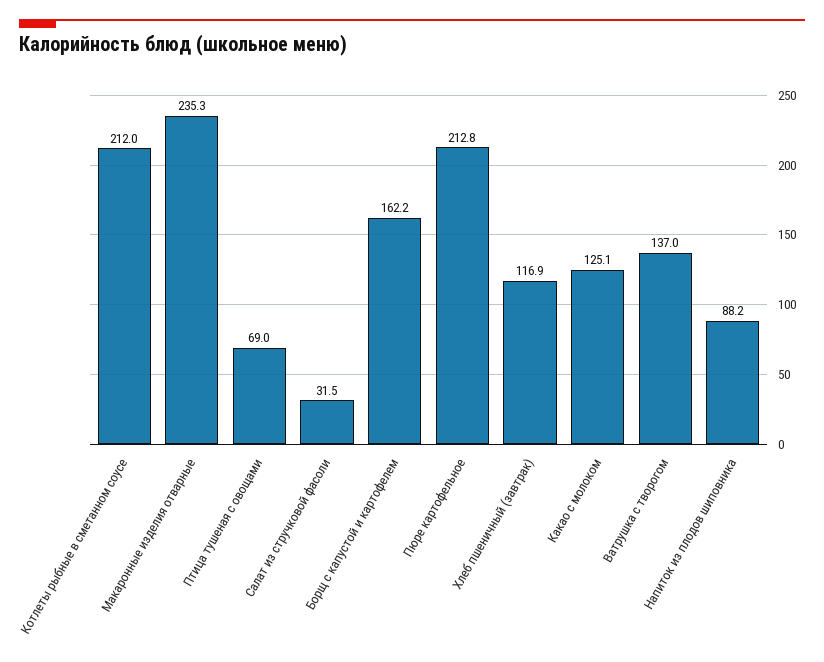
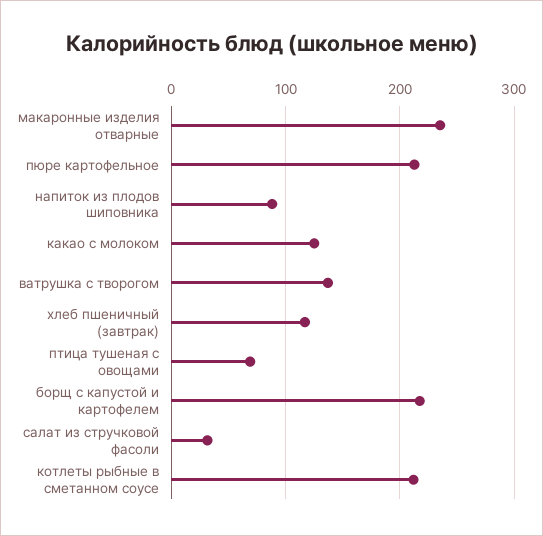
  {
    "Котлеты рыбные в сметанном соусе": 212,
    "Макаронные изделия отварные": 235.3,
    "Птица тушеная с овощами": 69,
    "Салат из стручковой фасоли": 31.5,
-   "Борщ с капустой и картофелем": 162.2,
+   "Борщ с капустой и картофелем": 220,
    "Пюре картофельное": 212.8,
    "Хлеб пшеничный (завтрак)": 116.9,
    "Какао с молоком": 125.1,
    "Ватрушка с творогом": 137,
    "Напиток из плодов шиповника": 88.2
  }

